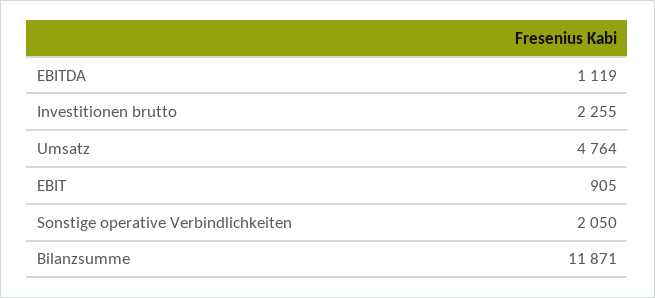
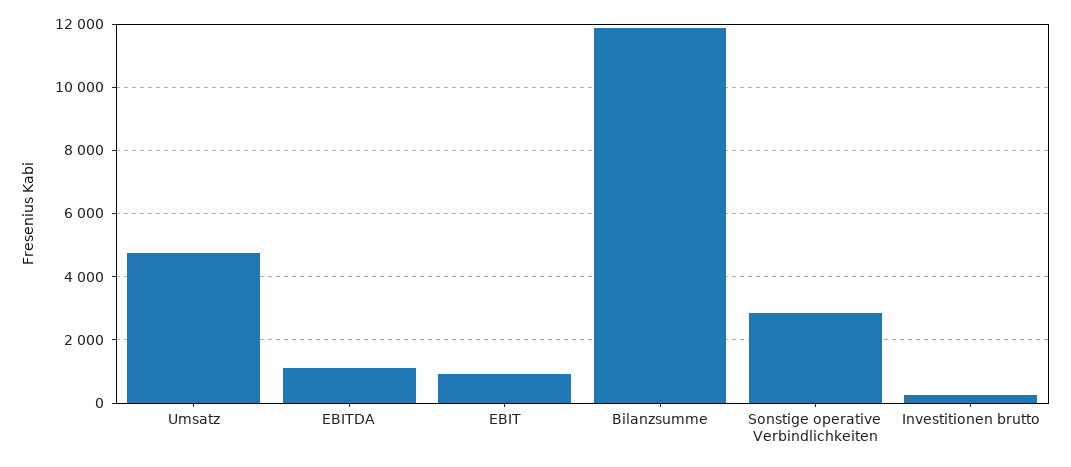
  {
    "EBITDA": 1119,
-   "Investitionen brutto": 2255,
+   "Investitionen brutto": 200,
    "Umsatz": 4764,
    "EBIT": 905,
-   "Sonstige operative Verbindlichkeiten": 2050,
+   "Sonstige operative Verbindlichkeiten": 2800,
    "Bilanzsumme": 11871
  }

